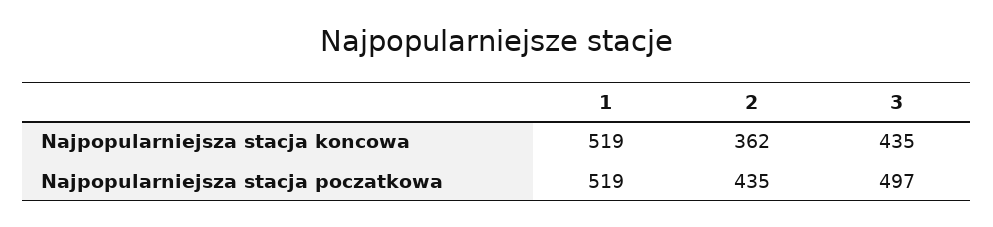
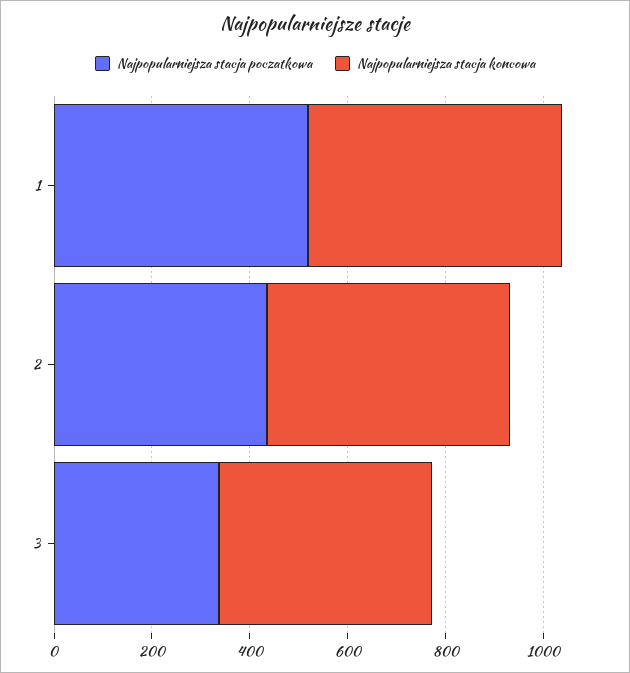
  {
    "Najpopularniejsza stacja koncowa": {
      "1": 519,
-     "2": 362,
+     "2": 500,
      "3": 435
    },
    "Najpopularniejsza stacja poczatkowa": {
      "1": 519,
      "2": 435,
-     "3": 497
+     "3": 350
    }
  }

